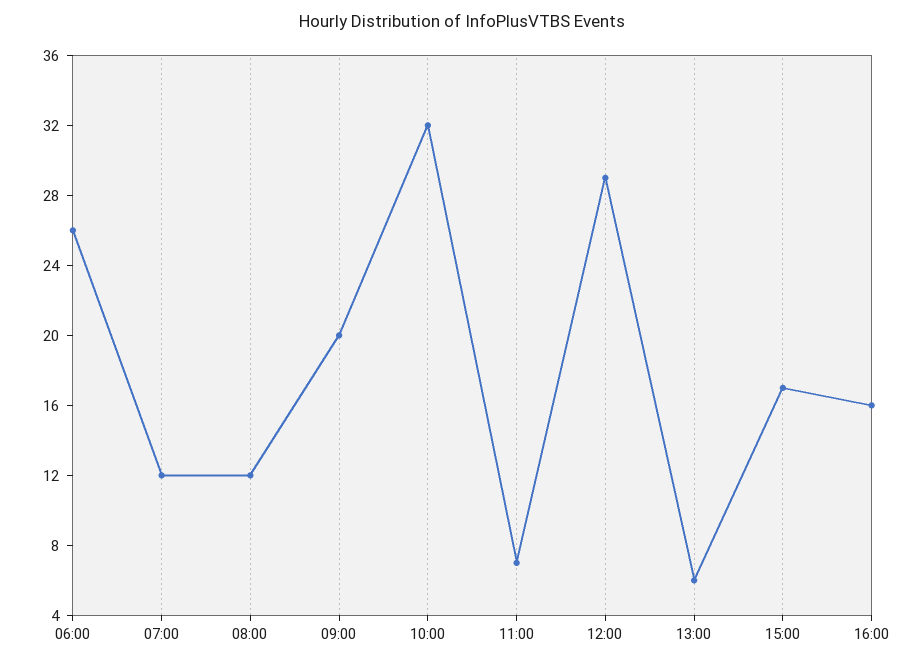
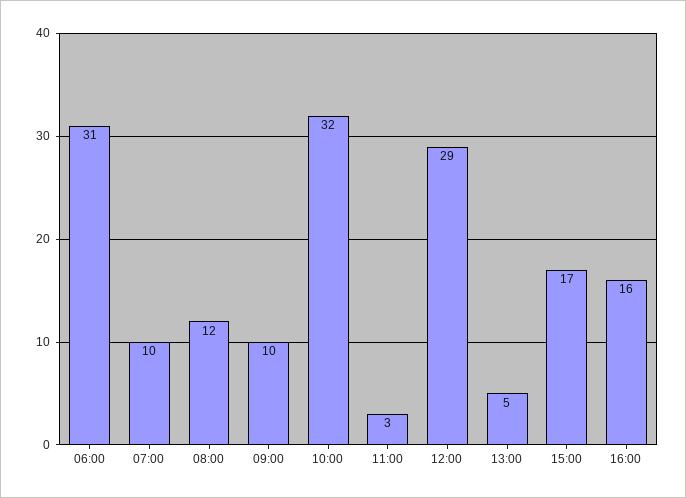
  {
-   "06:00": 26,
+   "06:00": 31,
-   "07:00": 12,
+   "07:00": 10,
    "08:00": 12,
-   "09:00": 20,
+   "09:00": 10,
    "10:00": 32,
-   "11:00": 7,
+   "11:00": 3,
    "12:00": 29,
-   "13:00": 6,
+   "13:00": 5,
    "15:00": 17,
    "16:00": 16
  }

